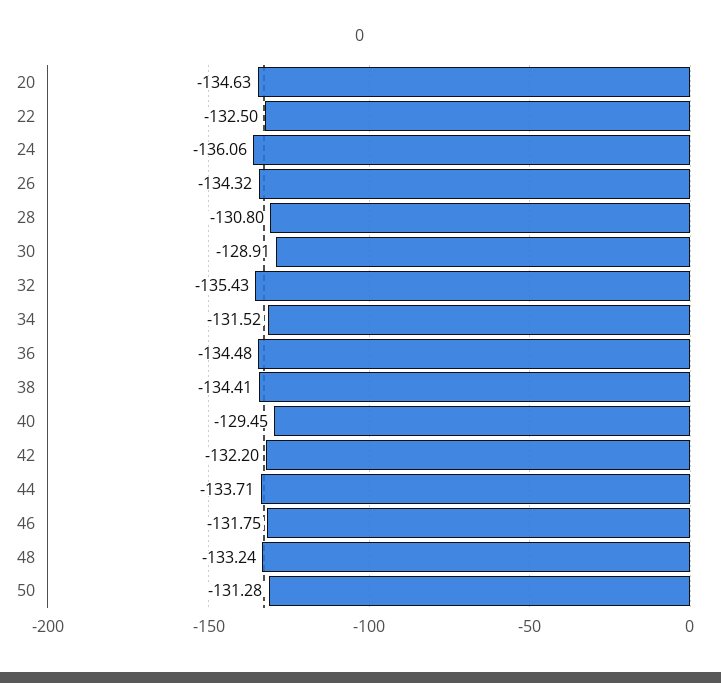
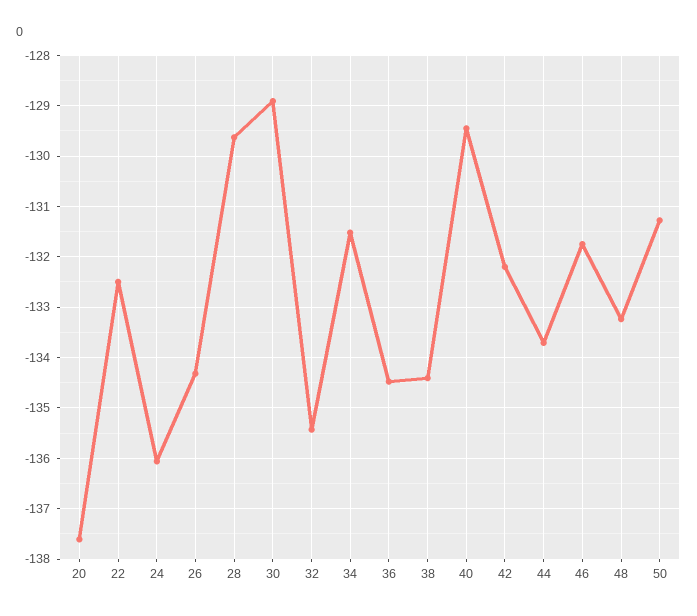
  {
-   "20": -134.63,
+   "20": -137.6,
    "22": -132.5,
    "24": -136.06,
    "26": -134.32,
-   "28": -130.8,
+   "28": -129.6,
    "30": -128.91,
    "32": -135.43,
    "34": -131.52,
    "36": -134.48,
    "38": -134.41,
    "40": -129.45,
    "42": -132.2,
    "44": -133.71,
    "46": -131.75,
    "48": -133.24,
    "50": -131.28
  }

